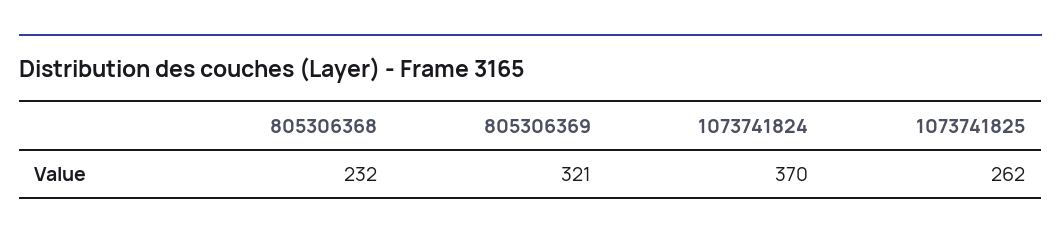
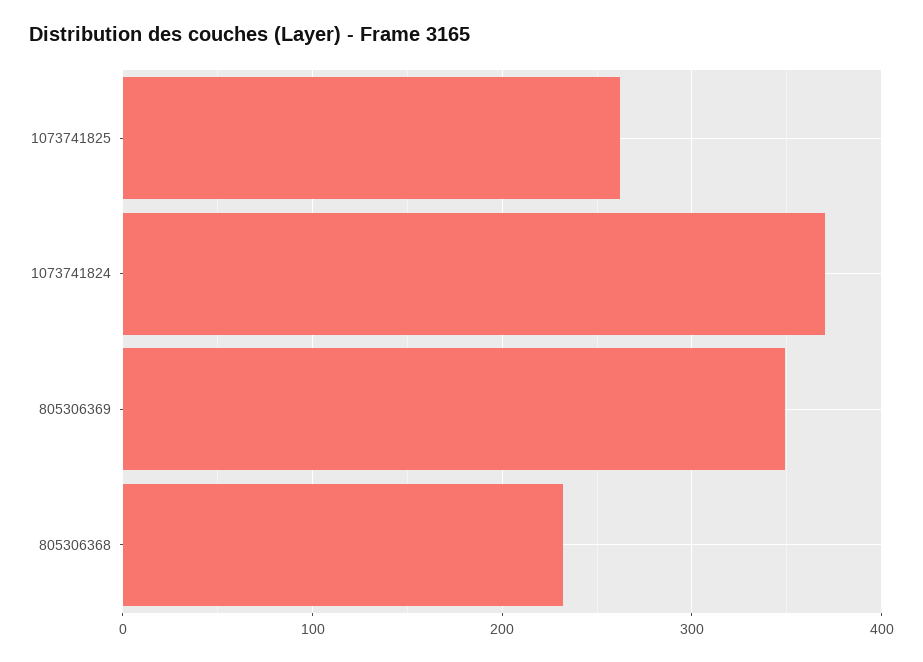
  {
    "805306368": 232,
-   "805306369": 321,
+   "805306369": 350,
    "1073741824": 370,
    "1073741825": 262
  }

